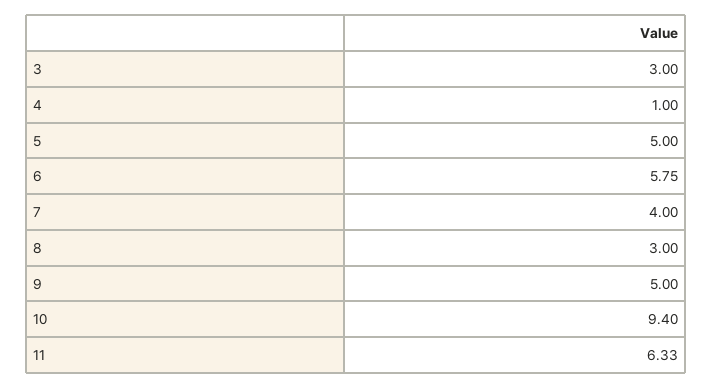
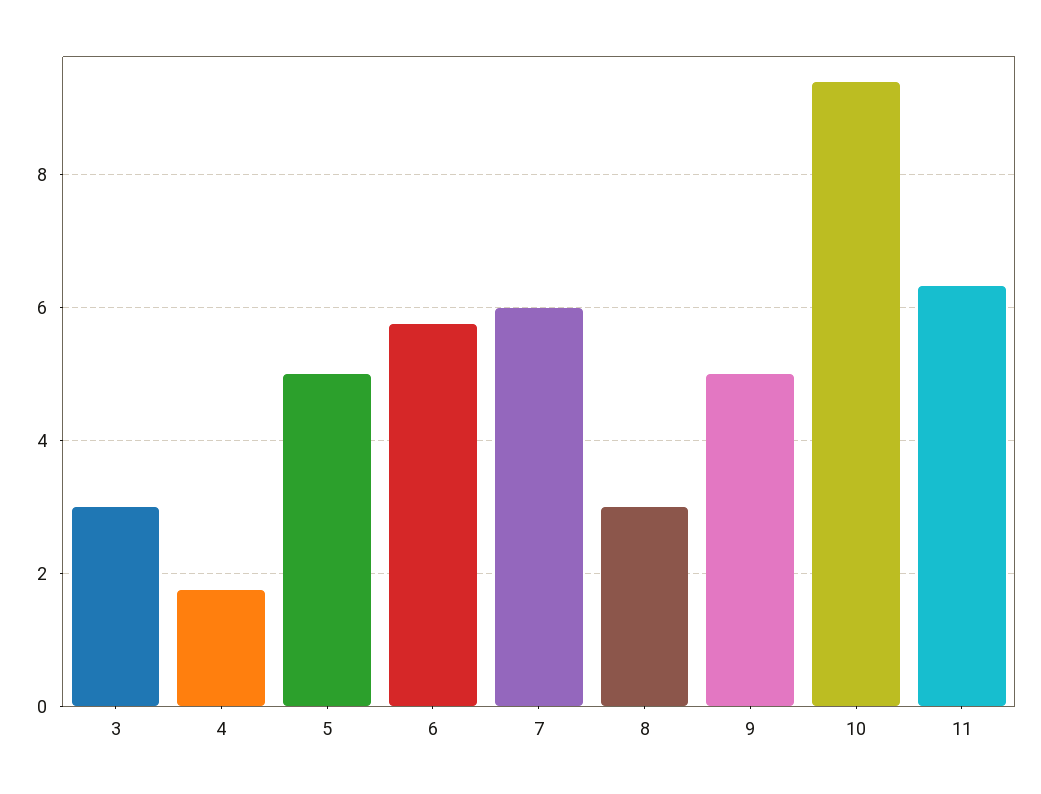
  {
    "3": 3,
-   "4": 1,
+   "4": 1.8,
    "5": 5,
    "6": 5.75,
-   "7": 4,
+   "7": 6,
    "8": 3,
    "9": 5,
    "10": 9.4,
    "11": 6.33
  }

